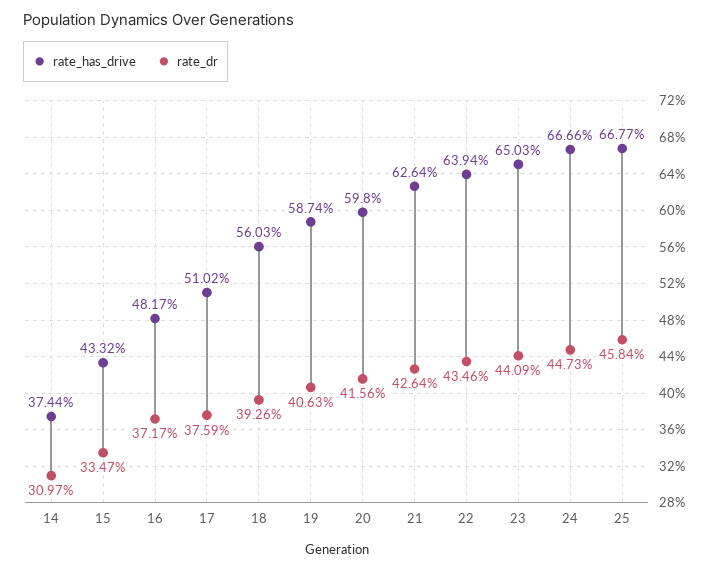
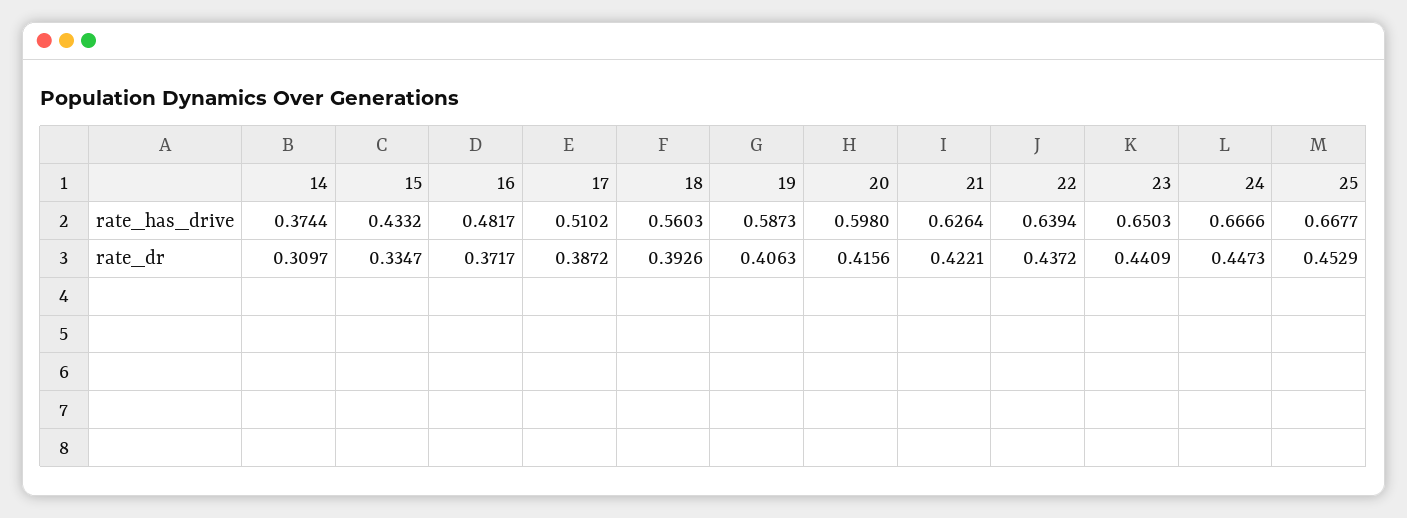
  {
    "rate_has_drive": {
      "14": 0.3744,
      "15": 0.4332,
      "16": 0.4817,
      "17": 0.5102,
      "18": 0.5603,
-     "19": 0.5874,
+     "19": 0.5873,
      "20": 0.598,
      "21": 0.6264,
      "22": 0.6394,
      "23": 0.6503,
      "24": 0.6666,
      "25": 0.6677
    },
    "rate_dr": {
      "14": 0.3097,
      "15": 0.3347,
      "16": 0.3717,
-     "17": 0.3759,
+     "17": 0.3872,
      "18": 0.3926,
      "19": 0.4063,
      "20": 0.4156,
-     "21": 0.4264,
+     "21": 0.4221,
-     "22": 0.4346,
+     "22": 0.4372,
      "23": 0.4409,
      "24": 0.4473,
-     "25": 0.4584
+     "25": 0.4529
    }
  }

